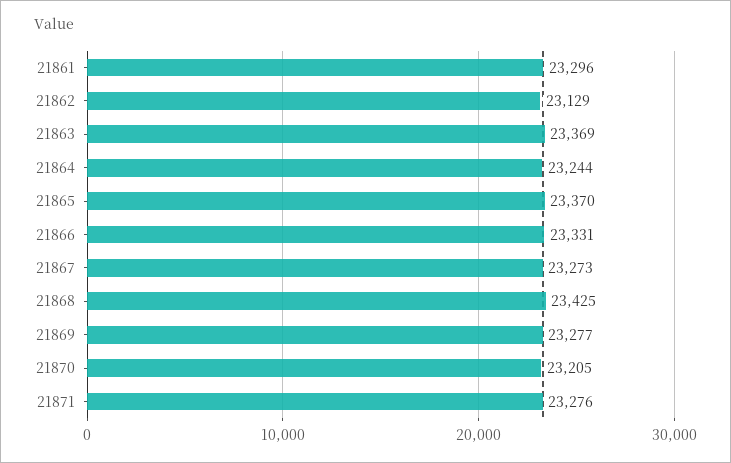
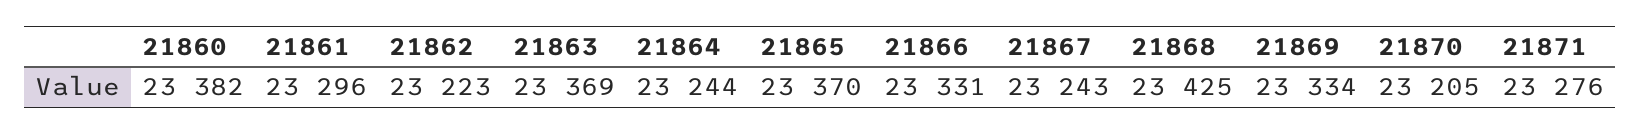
  {
    "21861": 23296,
-   "21862": 23129,
+   "21862": 23223,
    "21863": 23369,
    "21864": 23244,
    "21865": 23370,
    "21866": 23331,
-   "21867": 23273,
+   "21867": 23243,
    "21868": 23425,
-   "21869": 23277,
+   "21869": 23334,
    "21870": 23205,
-   "21871": 23276
+   "21871": 23276,
+   "21860": 23382
  }

